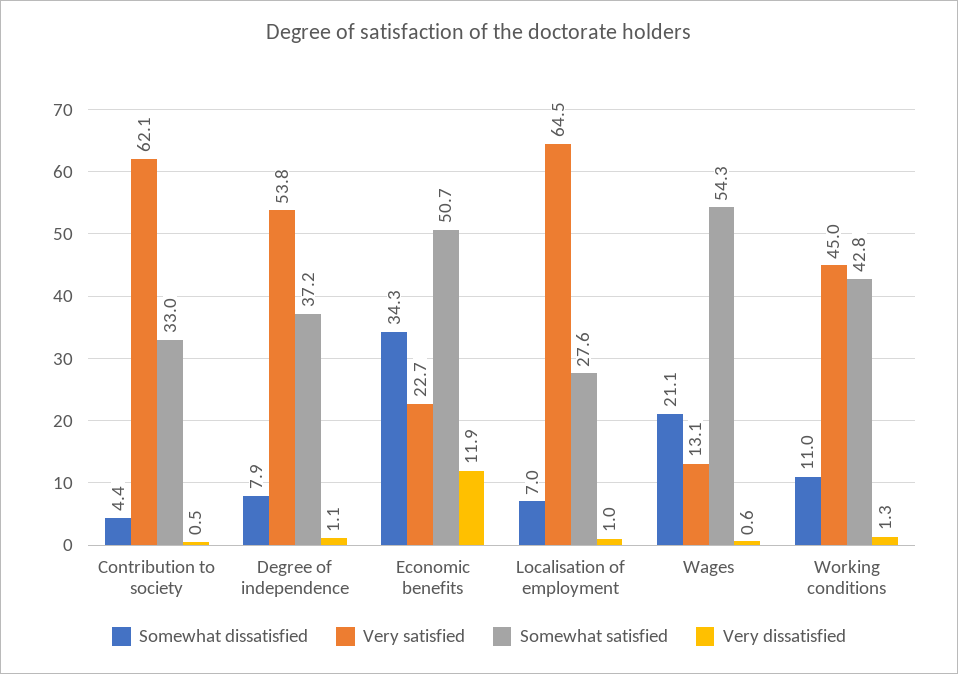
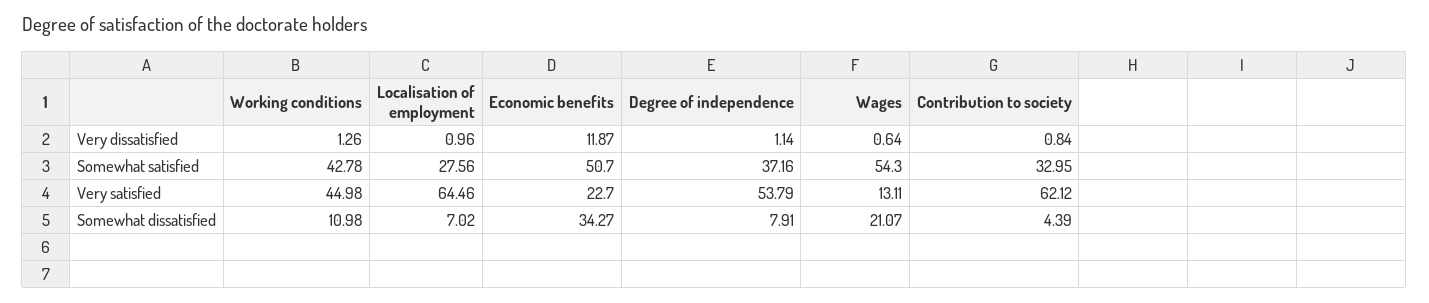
  {
    "Somewhat dissatisfied": {
      "Contribution to society": 4.39,
      "Degree of independence": 7.91,
      "Economic benefits": 34.27,
      "Localisation of employment": 7.02,
      "Wages": 21.07,
      "Working conditions": 10.98
    },
    "Very satisfied": {
      "Contribution to society": 62.12,
      "Degree of independence": 53.79,
      "Economic benefits": 22.7,
      "Localisation of employment": 64.46,
      "Wages": 13.11,
      "Working conditions": 44.98
    },
    "Somewhat satisfied": {
      "Contribution to society": 32.95,
      "Degree of independence": 37.16,
      "Economic benefits": 50.7,
      "Localisation of employment": 27.56,
      "Wages": 54.3,
      "Working conditions": 42.78
    },
    "Very dissatisfied": {
-     "Contribution to society": 0.5,
+     "Contribution to society": 0.84,
      "Degree of independence": 1.14,
      "Economic benefits": 11.87,
      "Localisation of employment": 0.96,
      "Wages": 0.64,
      "Working conditions": 1.26
    }
  }

